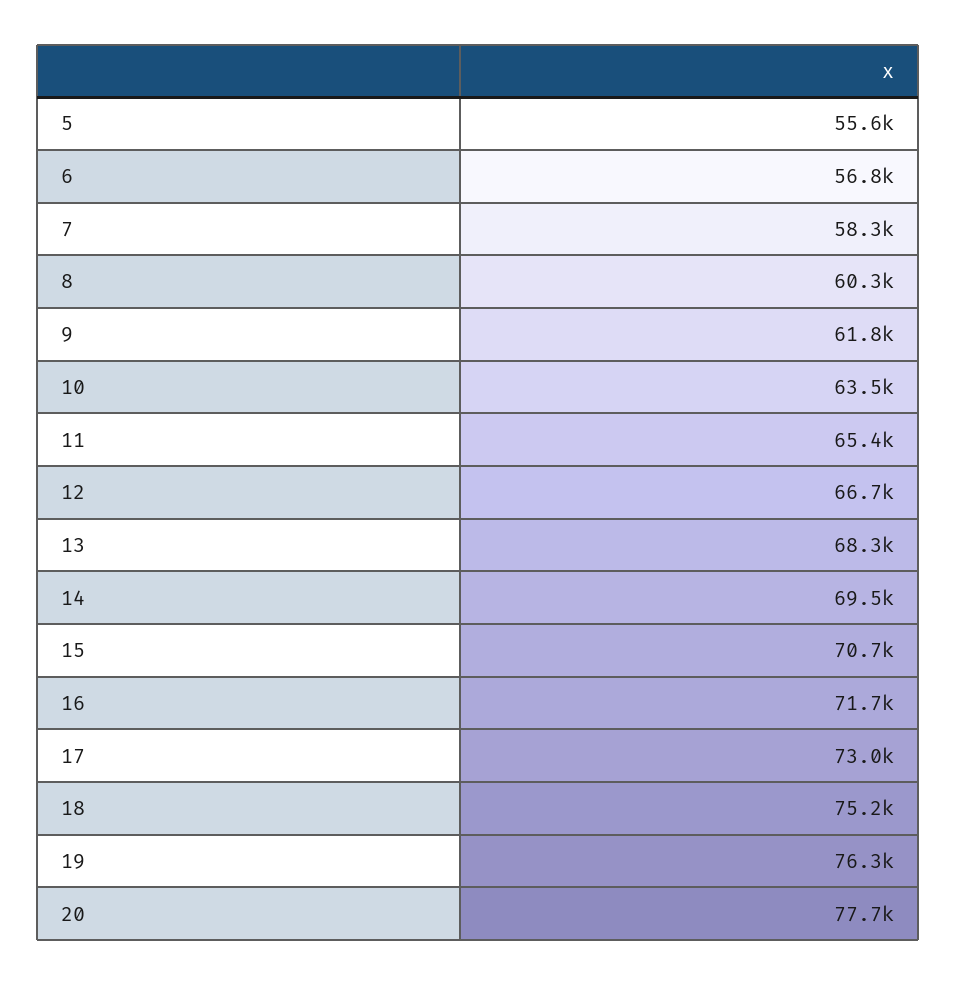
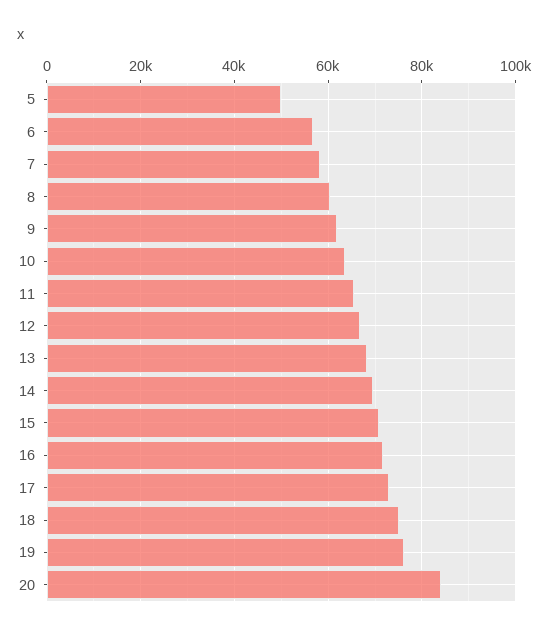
  {
-   "5": 55600,
+   "5": 50000,
    "6": 56800,
    "7": 58300,
    "8": 60300,
    "9": 61800,
    "10": 63500,
    "11": 65400,
    "12": 66700,
    "13": 68300,
    "14": 69500,
    "15": 70700,
    "16": 71700,
    "17": 73000,
    "18": 75200,
    "19": 76300,
-   "20": 77700
+   "20": 84000
  }

